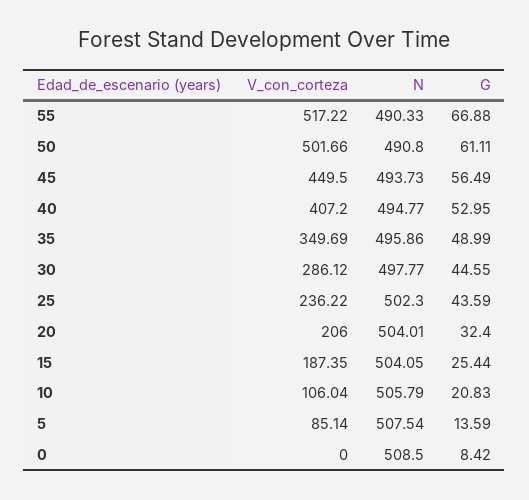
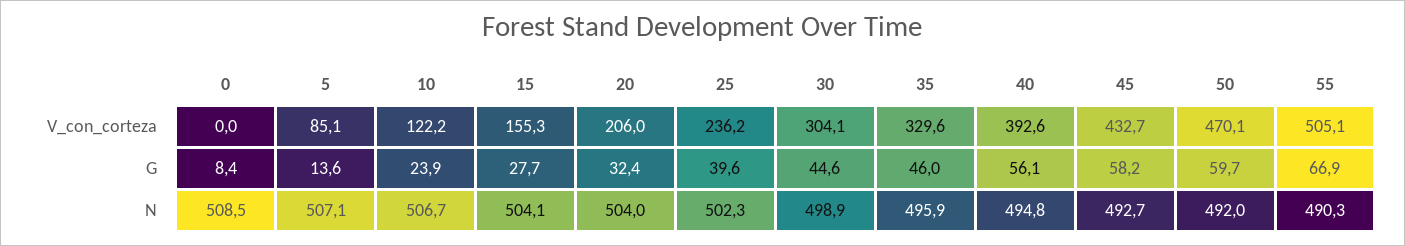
  {
    "V_con_corteza": {
-     "55": 517.22,
+     "55": 505.1,
-     "50": 501.66,
+     "50": 470.1,
-     "45": 449.5,
+     "45": 432.7,
-     "40": 407.2,
+     "40": 392.6,
-     "35": 349.69,
+     "35": 329.6,
-     "30": 286.12,
+     "30": 304.1,
      "25": 236.22,
      "20": 206,
-     "15": 187.35,
+     "15": 155.3,
-     "10": 106.04,
+     "10": 122.2,
      "5": 85.14,
      "0": 0
    },
    "N": {
      "55": 490.33,
-     "50": 490.8,
+     "50": 492,
-     "45": 493.73,
+     "45": 492.7,
      "40": 494.77,
      "35": 495.86,
-     "30": 497.77,
+     "30": 498.9,
      "25": 502.3,
      "20": 504.01,
      "15": 504.05,
-     "10": 505.79,
+     "10": 506.7,
-     "5": 507.54,
+     "5": 507.1,
      "0": 508.5
    },
    "G": {
      "55": 66.88,
-     "50": 61.11,
+     "50": 59.7,
-     "45": 56.49,
+     "45": 58.2,
-     "40": 52.95,
+     "40": 56.1,
-     "35": 48.99,
+     "35": 46,
      "30": 44.55,
-     "25": 43.59,
+     "25": 39.6,
      "20": 32.4,
-     "15": 25.44,
+     "15": 27.7,
-     "10": 20.83,
+     "10": 23.9,
      "5": 13.59,
      "0": 8.42
    }
  }

